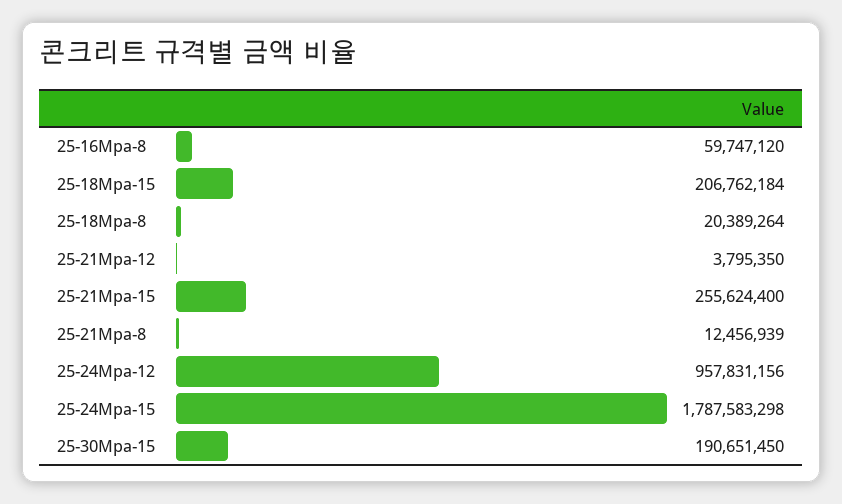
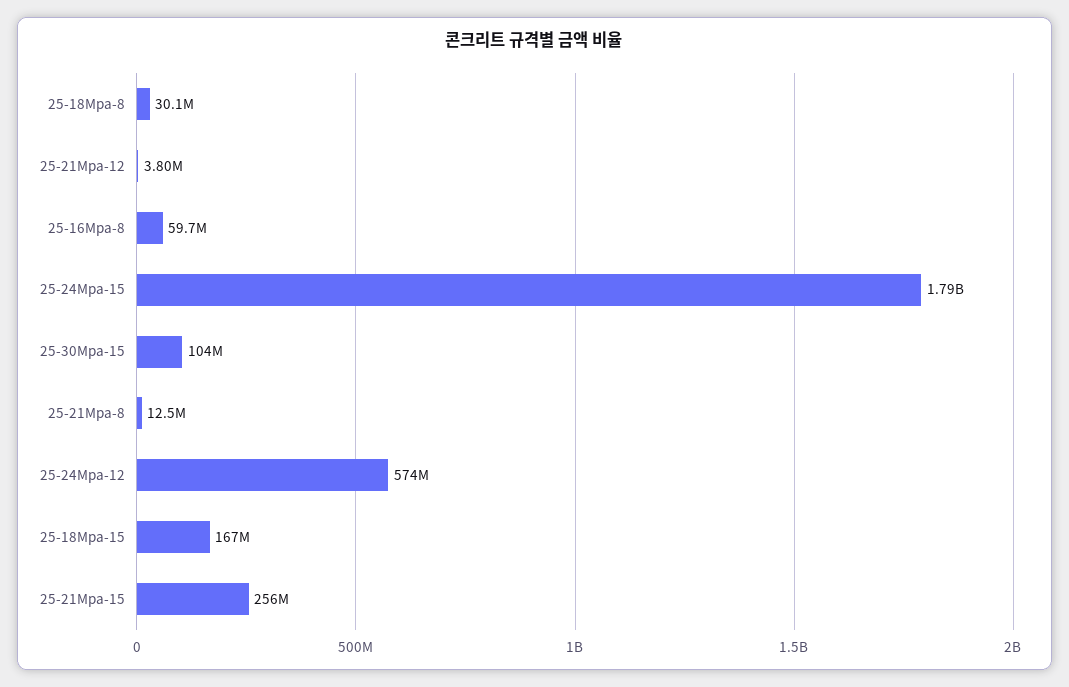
  {
    "25-16Mpa-8": 59747120,
-   "25-18Mpa-15": 206762184,
+   "25-18Mpa-15": 167000000,
-   "25-18Mpa-8": 20389264,
+   "25-18Mpa-8": 30100000,
    "25-21Mpa-12": 3795350,
    "25-21Mpa-15": 255624400,
    "25-21Mpa-8": 12456939,
-   "25-24Mpa-12": 957831156,
+   "25-24Mpa-12": 574000000,
    "25-24Mpa-15": 1787583298,
-   "25-30Mpa-15": 190651450
+   "25-30Mpa-15": 104000000
  }

